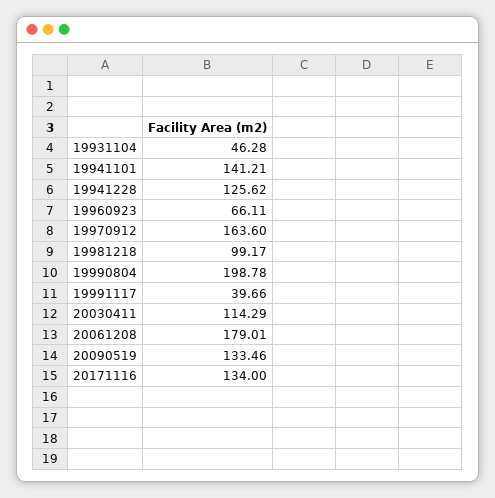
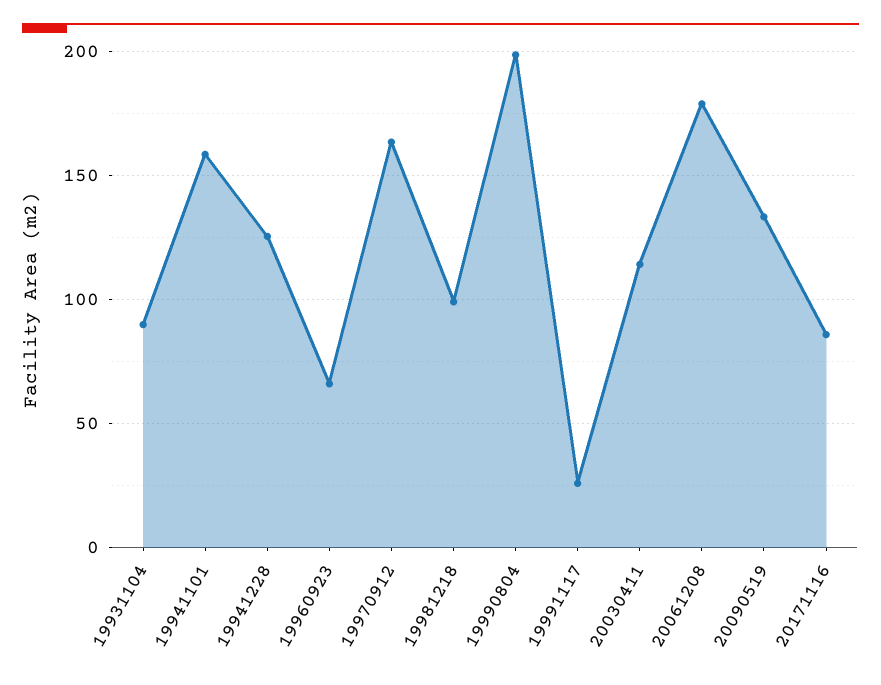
  {
-   "19931104": 46.28,
+   "19931104": 90,
-   "19941101": 141.21,
+   "19941101": 160,
    "19941228": 125.62,
    "19960923": 66.11,
    "19970912": 163.6,
    "19981218": 99.17,
    "19990804": 198.78,
-   "19991117": 39.66,
+   "19991117": 25,
    "20030411": 114.29,
    "20061208": 179.01,
    "20090519": 133.46,
-   "20171116": 134
+   "20171116": 85
  }

